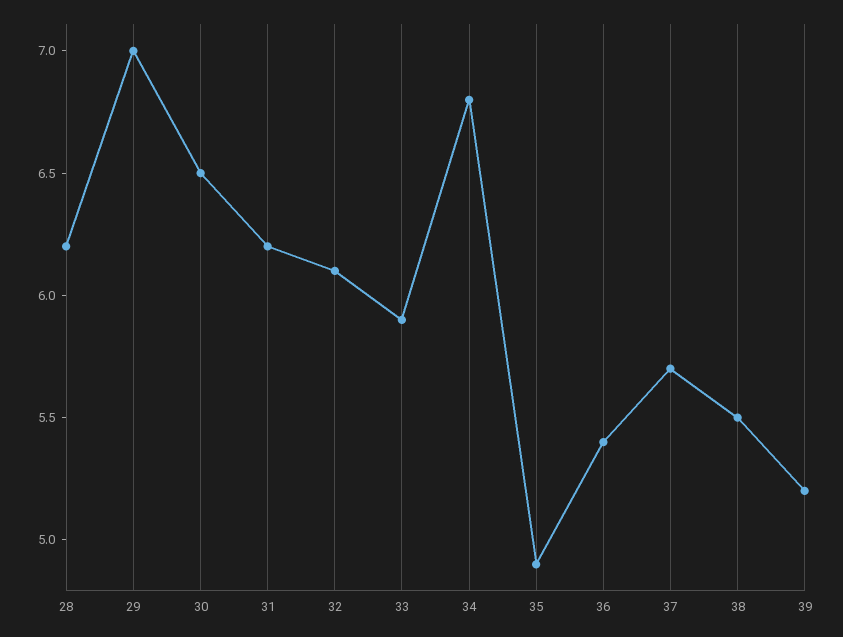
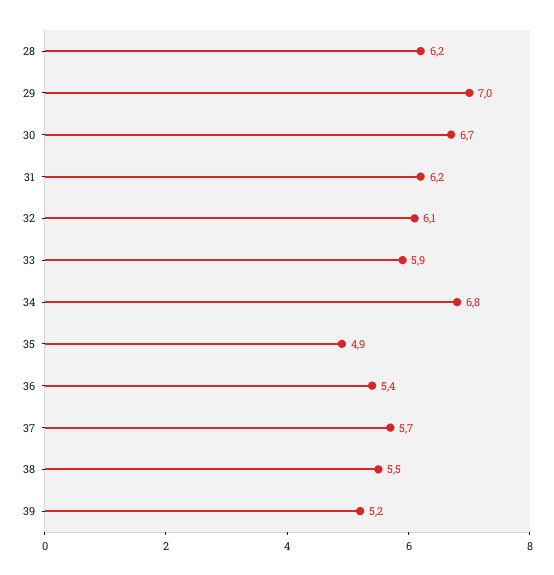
  {
    "28": 6.2,
    "29": 7,
-   "30": 6.5,
+   "30": 6.7,
    "31": 6.2,
    "32": 6.1,
    "33": 5.9,
    "34": 6.8,
    "35": 4.9,
    "36": 5.4,
    "37": 5.7,
    "38": 5.5,
    "39": 5.2
  }

